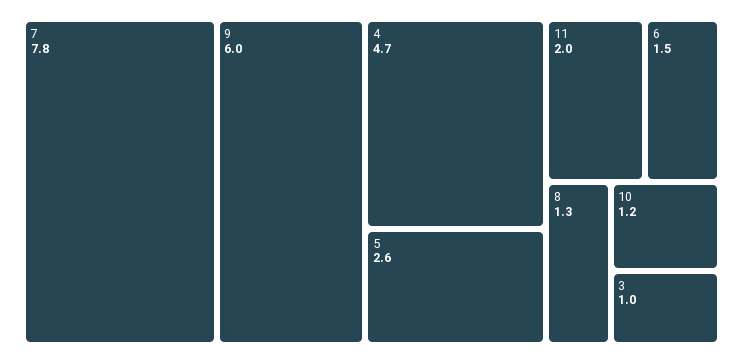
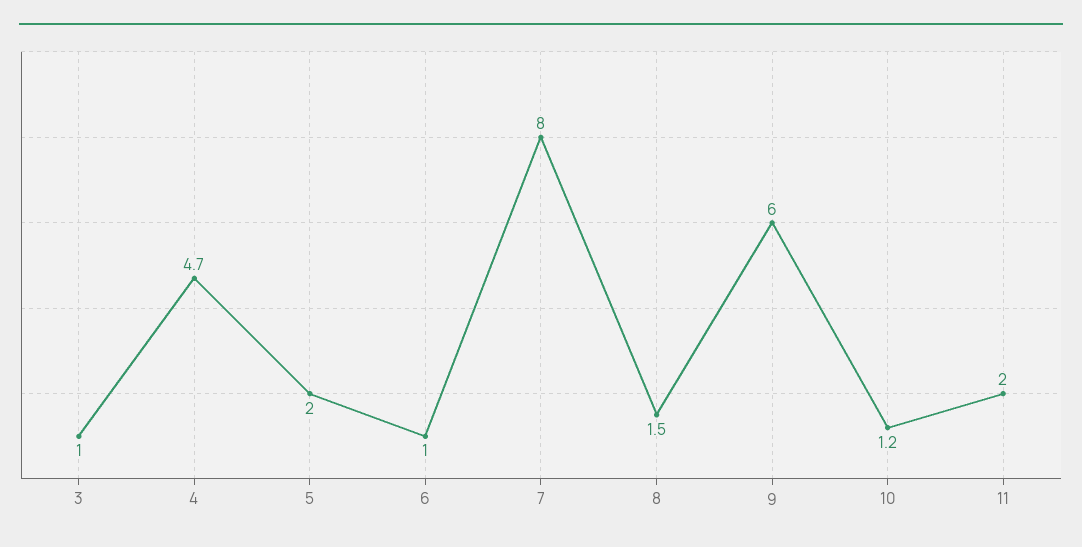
  {
-   "7": 7.8,
+   "7": 8,
    "9": 6,
    "4": 4.7,
-   "5": 2.6,
+   "5": 2,
    "11": 2,
-   "6": 1.5,
+   "6": 1,
-   "8": 1.3,
+   "8": 1.5,
    "10": 1.2,
    "3": 1
  }

